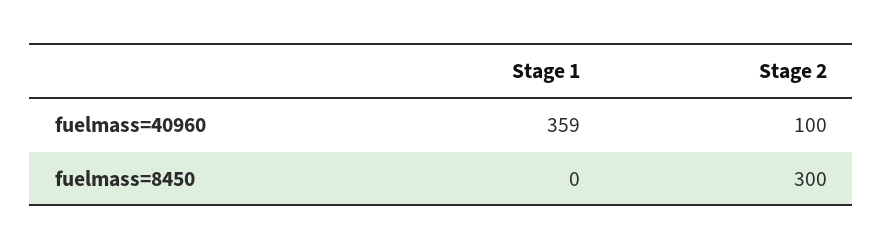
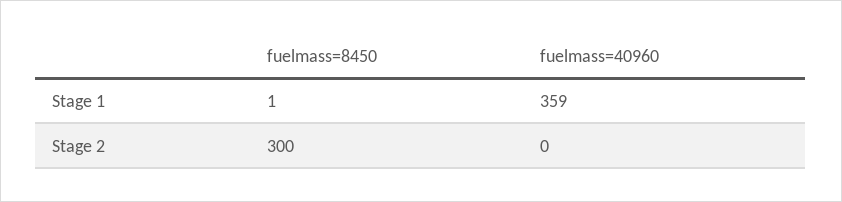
  {
    "Stage 1": {
      "fuelmass=40960": 359,
-     "fuelmass=8450": 0
+     "fuelmass=8450": 1
    },
    "Stage 2": {
-     "fuelmass=40960": 100,
+     "fuelmass=40960": 0,
      "fuelmass=8450": 300
    }
  }

